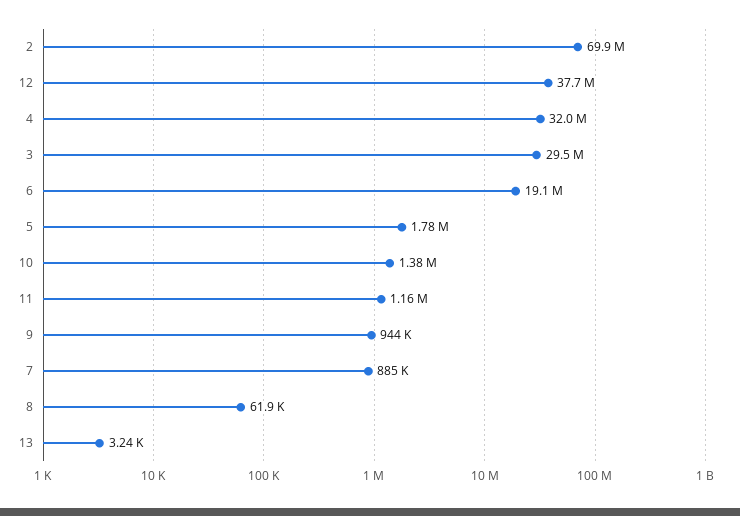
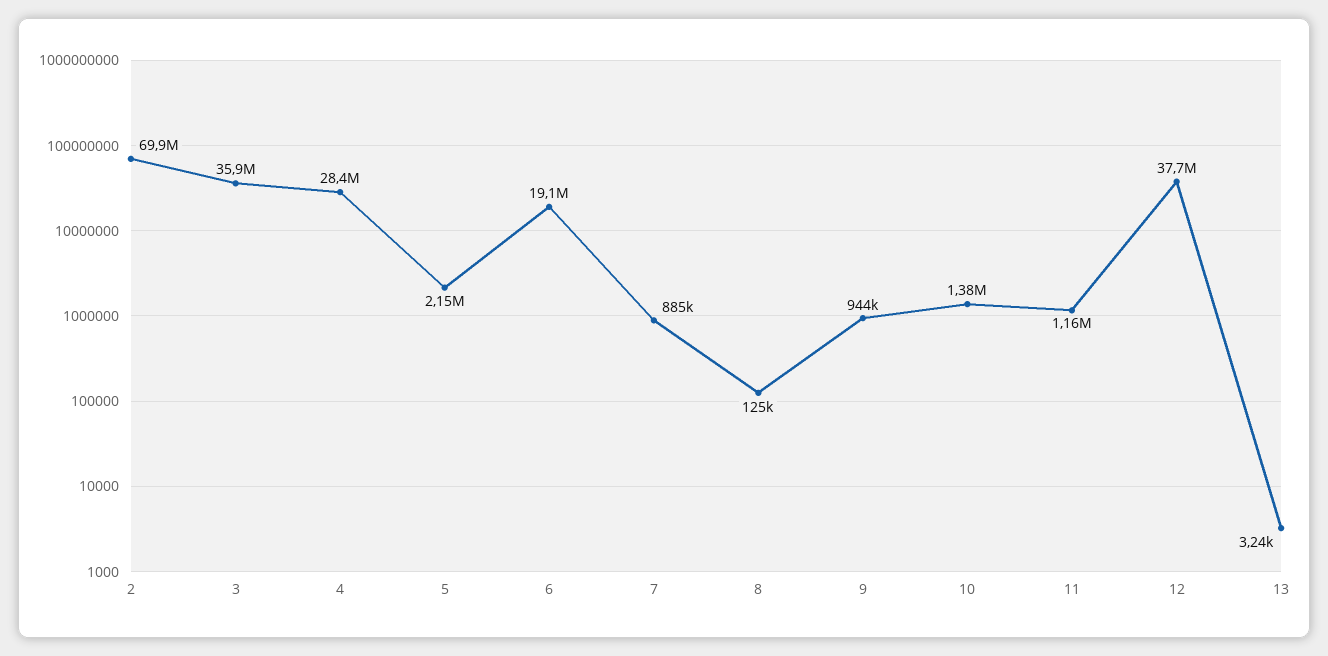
  {
    "2": 69900000,
    "12": 37700000,
-   "4": 32000000,
+   "4": 28400000,
-   "3": 29500000,
+   "3": 35900000,
    "6": 19100000,
-   "5": 1780000,
+   "5": 2150000,
    "10": 1380000,
    "11": 1160000,
    "9": 944000,
    "7": 885000,
-   "8": 61900,
+   "8": 125000,
    "13": 3240
  }

